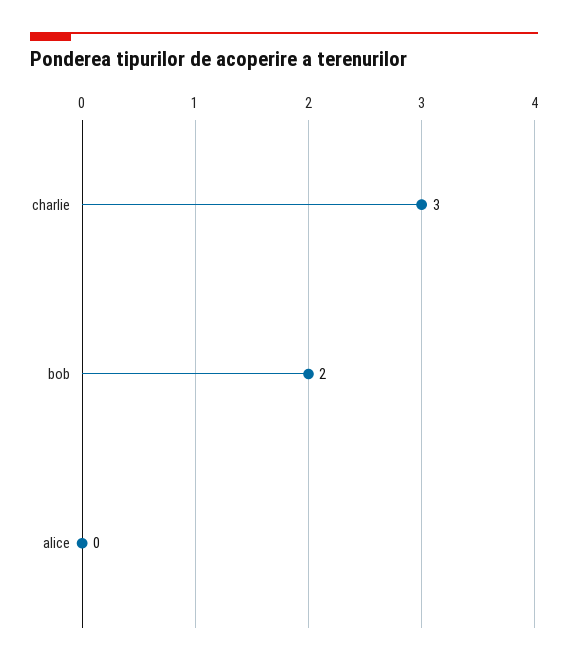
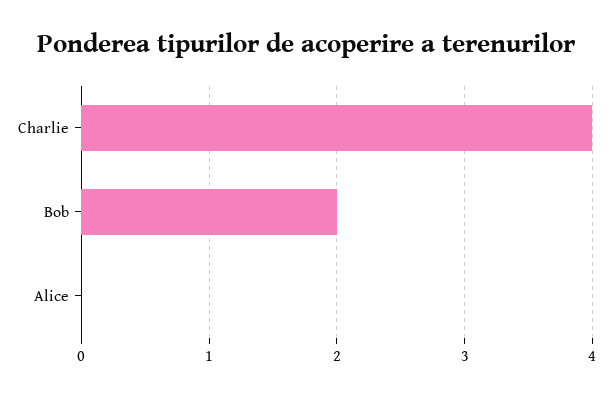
  {
-   "charlie": 3,
+   "charlie": 4,
    "bob": 2,
    "alice": 0
  }

